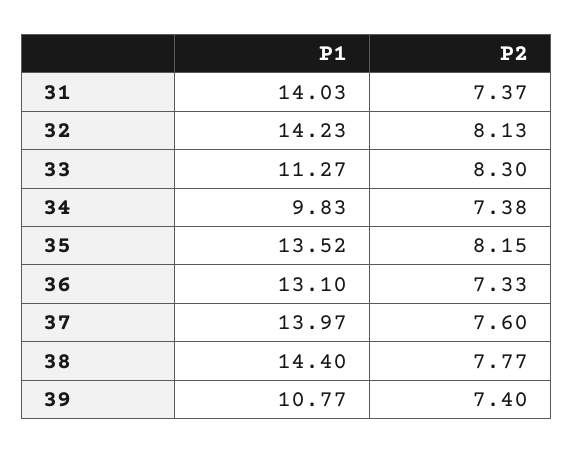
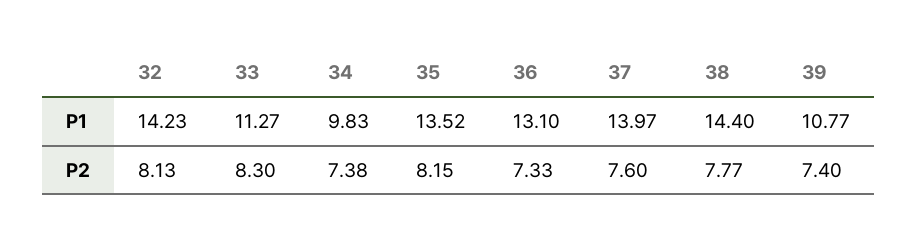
  {
    "P1": {
-     "31": 14.03,
      "32": 14.23,
      "33": 11.27,
      "34": 9.83,
      "35": 13.52,
      "36": 13.1,
      "37": 13.97,
      "38": 14.4,
      "39": 10.77
    },
    "P2": {
-     "31": 7.37,
      "32": 8.13,
      "33": 8.3,
      "34": 7.38,
      "35": 8.15,
      "36": 7.33,
      "37": 7.6,
      "38": 7.77,
      "39": 7.4
    }
  }

